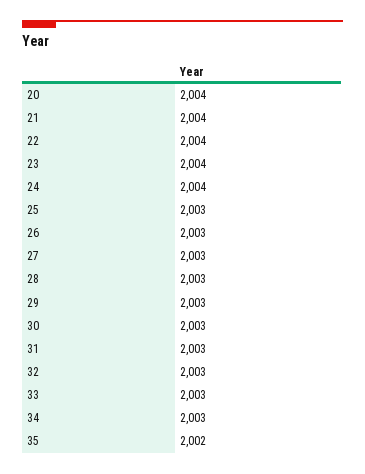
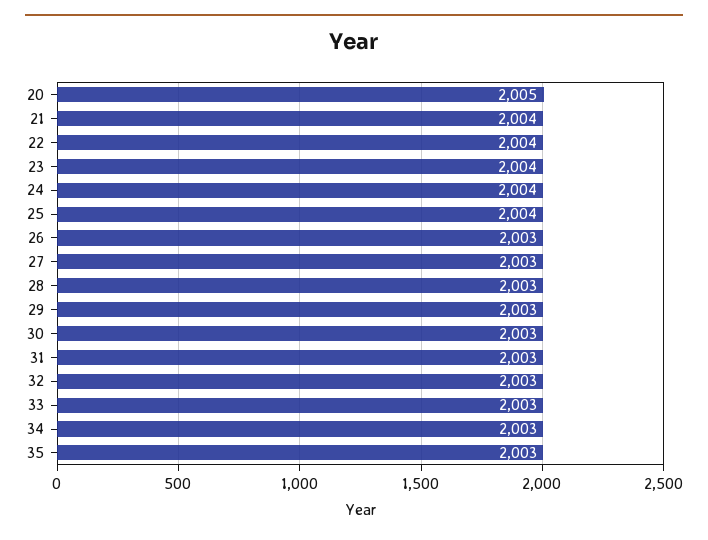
  {
-   "20": 2004,
+   "20": 2005,
    "21": 2004,
    "22": 2004,
    "23": 2004,
    "24": 2004,
-   "25": 2003,
+   "25": 2004,
    "26": 2003,
    "27": 2003,
    "28": 2003,
    "29": 2003,
    "30": 2003,
    "31": 2003,
    "32": 2003,
    "33": 2003,
    "34": 2003,
-   "35": 2002
+   "35": 2003
  }

